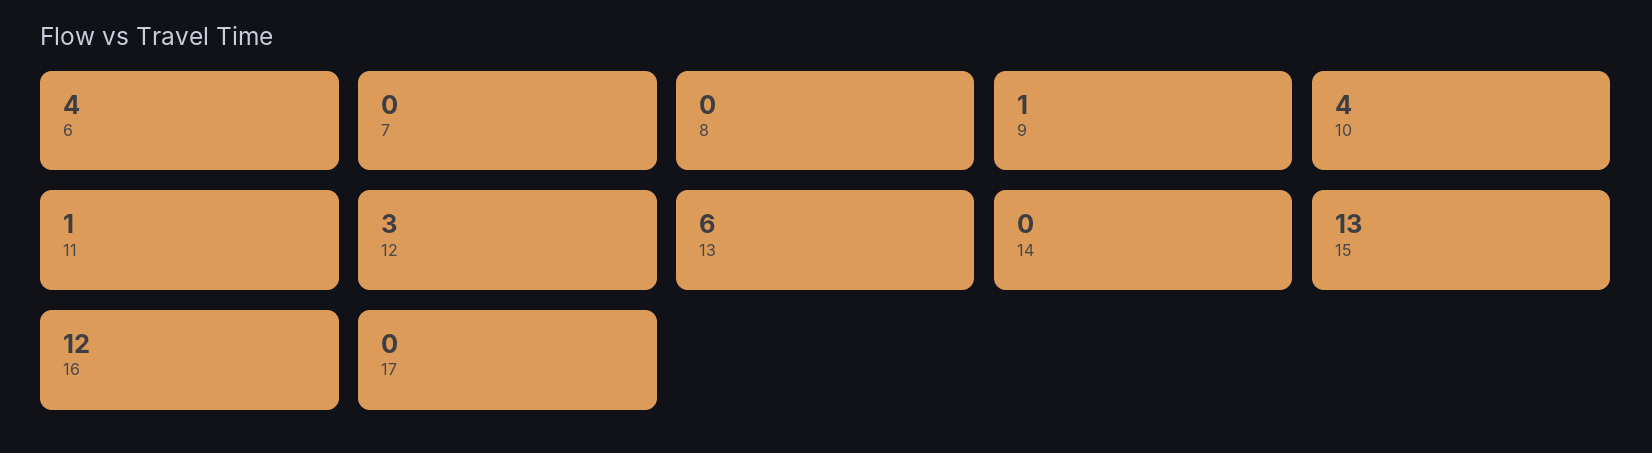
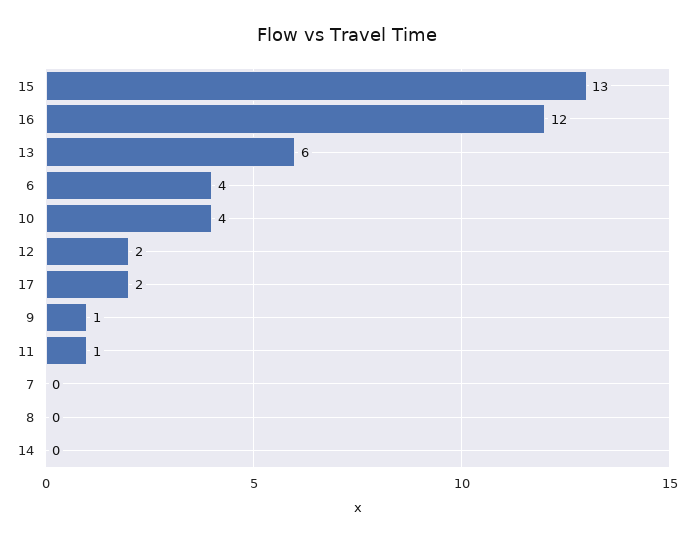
  {
    "6": 4,
    "7": 0,
    "8": 0,
    "9": 1,
    "10": 4,
    "11": 1,
-   "12": 3,
+   "12": 2,
    "13": 6,
    "14": 0,
    "15": 13,
    "16": 12,
-   "17": 0
+   "17": 2
  }

